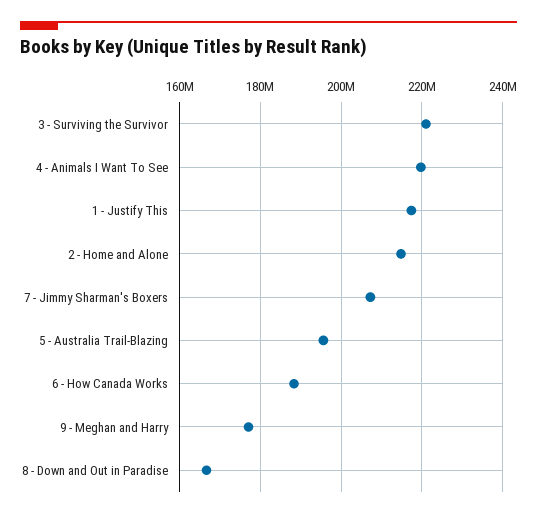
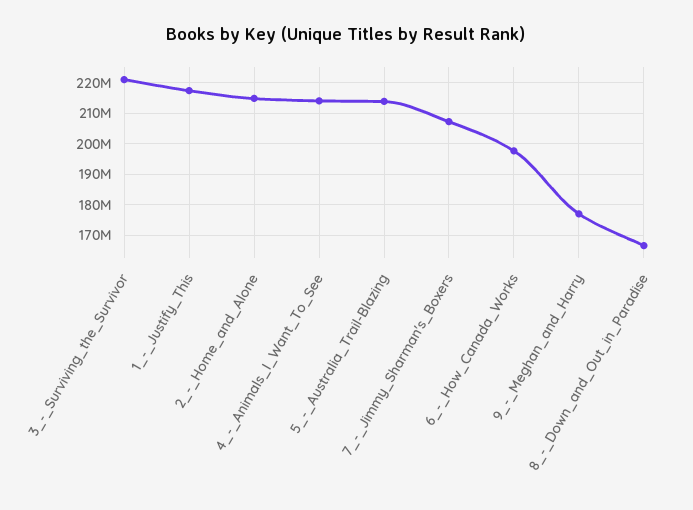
  {
    "3 - Surviving the Survivor": 222000000,
-   "4 - Animals I Want To See": 220000000,
+   "4 - Animals I Want To See": 214000000,
    "1 - Justify This": 218000000,
    "2 - Home and Alone": 214000000,
    "7 - Jimmy Sharman's Boxers": 208000000,
-   "5 - Australia Trail-Blazing": 196000000,
+   "5 - Australia Trail-Blazing": 214000000,
-   "6 - How Canada Works": 188000000,
+   "6 - How Canada Works": 198000000,
    "9 - Meghan and Harry": 178000000,
    "8 - Down and Out in Paradise": 166000000
  }

